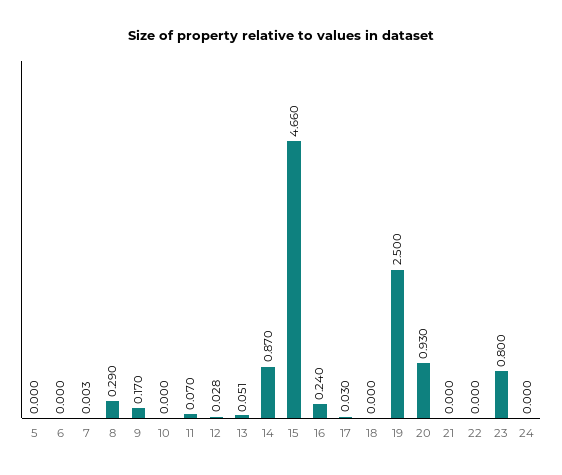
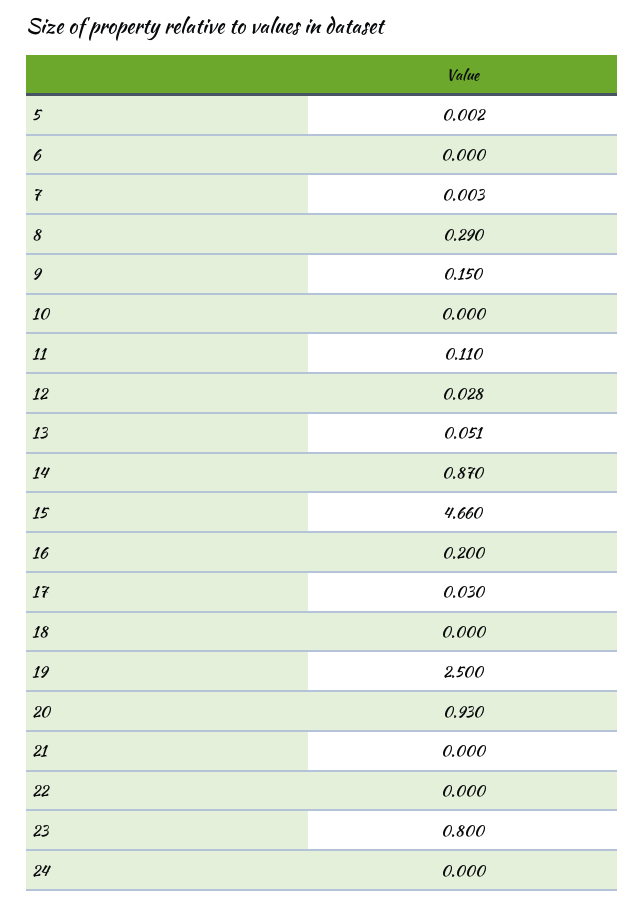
  {
-   "5": 0,
+   "5": 0.002,
    "6": 0,
    "7": 0.003,
    "8": 0.29,
-   "9": 0.17,
+   "9": 0.15,
    "10": 0,
-   "11": 0.07,
+   "11": 0.11,
    "12": 0.028,
    "13": 0.051,
    "14": 0.87,
    "15": 4.66,
-   "16": 0.24,
+   "16": 0.2,
    "17": 0.03,
    "18": 0,
    "19": 2.5,
    "20": 0.93,
    "21": 0,
    "22": 0,
    "23": 0.8,
    "24": 0
  }

